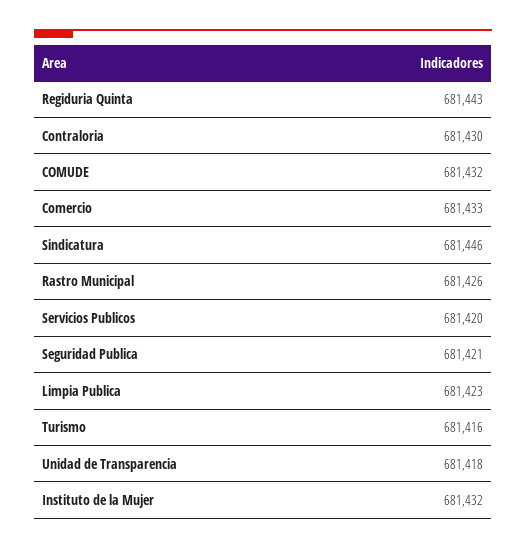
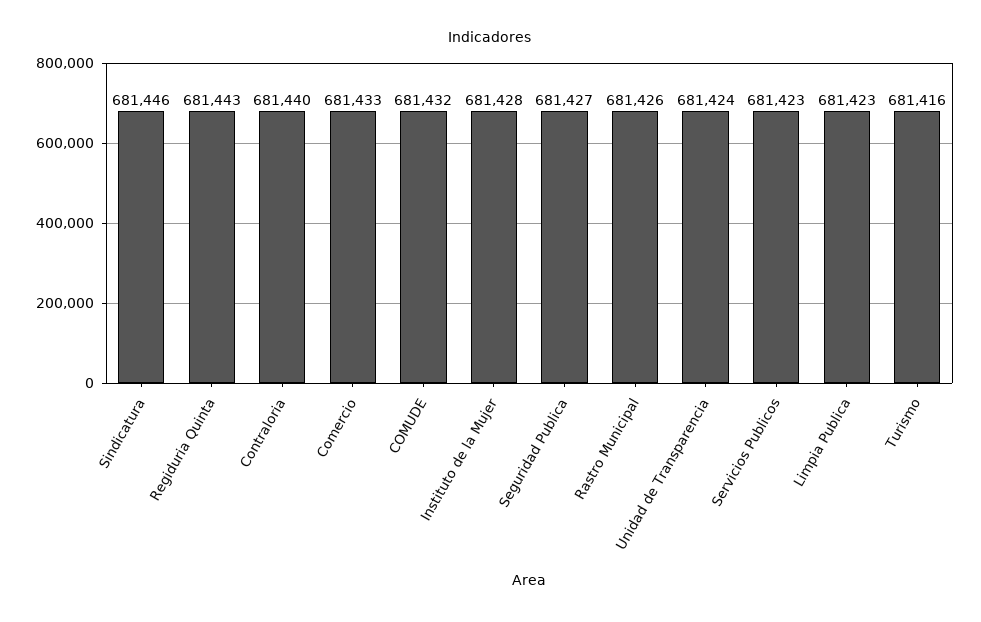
  {
    "Regiduria Quinta": 681443,
-   "Contraloria": 681430,
+   "Contraloria": 681440,
    "COMUDE": 681432,
    "Comercio": 681433,
    "Sindicatura": 681446,
    "Rastro Municipal": 681426,
-   "Servicios Publicos": 681420,
+   "Servicios Publicos": 681423,
-   "Seguridad Publica": 681421,
+   "Seguridad Publica": 681427,
    "Limpia Publica": 681423,
    "Turismo": 681416,
-   "Unidad de Transparencia": 681418,
+   "Unidad de Transparencia": 681424,
-   "Instituto de la Mujer": 681432
+   "Instituto de la Mujer": 681428
  }

